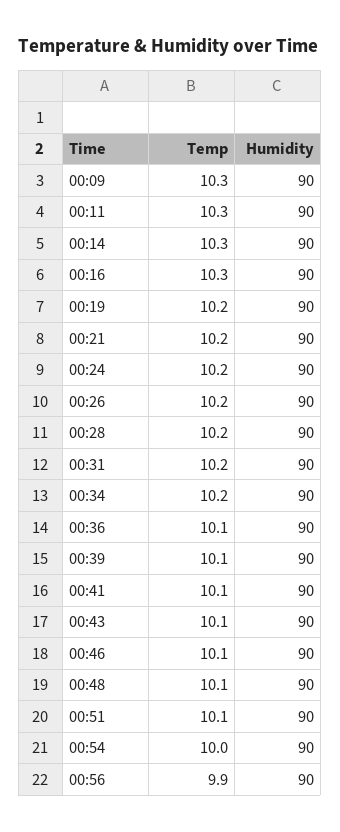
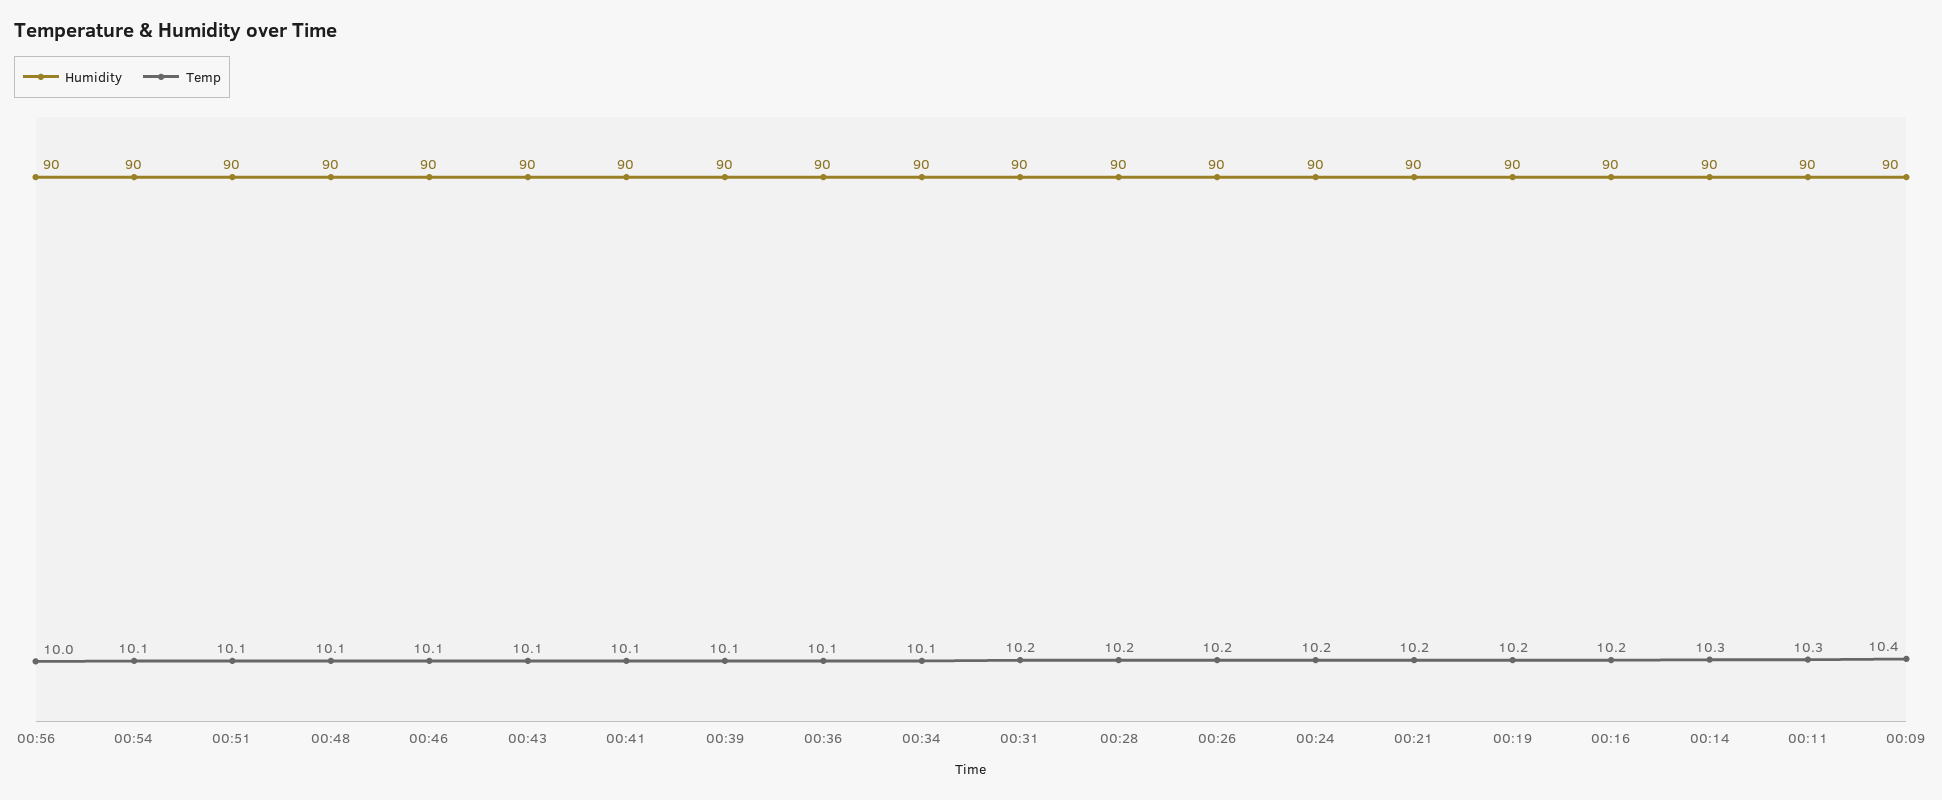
  {
    "Temp": {
-     "00:09": 10.3,
+     "00:09": 10.4,
      "00:11": 10.3,
      "00:14": 10.3,
-     "00:16": 10.3,
+     "00:16": 10.2,
      "00:19": 10.2,
      "00:21": 10.2,
      "00:24": 10.2,
      "00:26": 10.2,
      "00:28": 10.2,
      "00:31": 10.2,
-     "00:34": 10.2,
+     "00:34": 10.1,
      "00:36": 10.1,
      "00:39": 10.1,
      "00:41": 10.1,
      "00:43": 10.1,
      "00:46": 10.1,
      "00:48": 10.1,
      "00:51": 10.1,
-     "00:54": 10,
+     "00:54": 10.1,
-     "00:56": 9.9
+     "00:56": 10
    },
    "Humidity": {
      "00:09": 90,
      "00:11": 90,
      "00:14": 90,
      "00:16": 90,
      "00:19": 90,
      "00:21": 90,
      "00:24": 90,
      "00:26": 90,
      "00:28": 90,
      "00:31": 90,
      "00:34": 90,
      "00:36": 90,
      "00:39": 90,
      "00:41": 90,
      "00:43": 90,
      "00:46": 90,
      "00:48": 90,
      "00:51": 90,
      "00:54": 90,
      "00:56": 90
    }
  }

